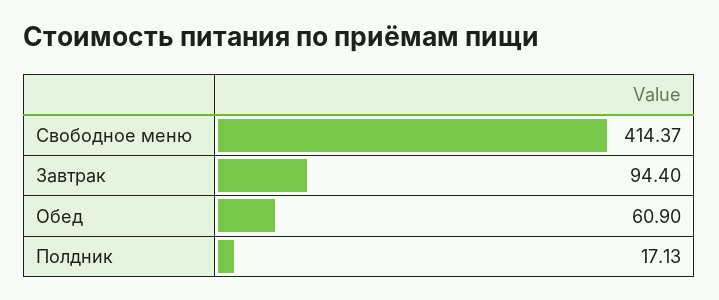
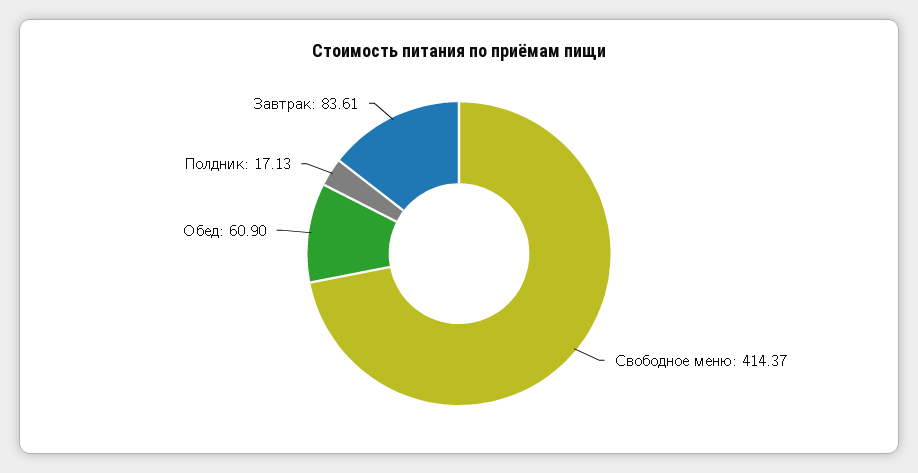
  {
    "Свободное меню": 414.37,
-   "Завтрак": 94.4,
+   "Завтрак": 83.61,
    "Обед": 60.9,
    "Полдник": 17.13
  }

